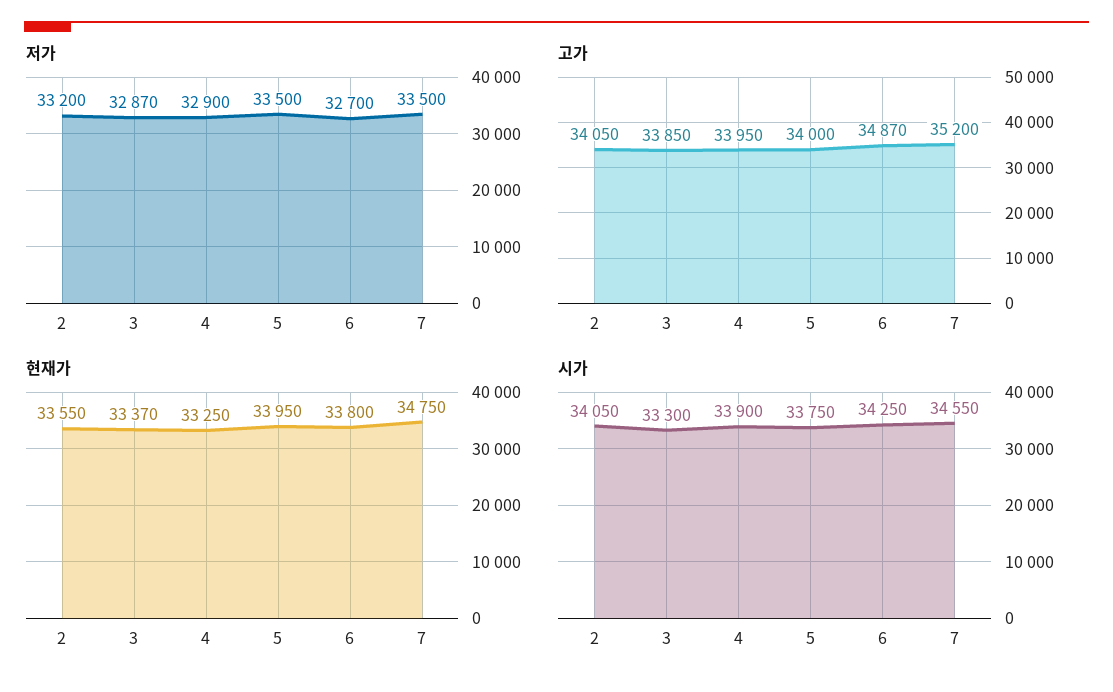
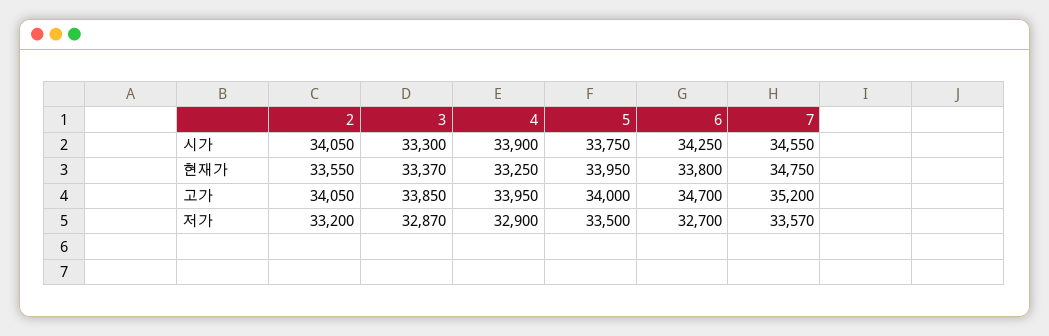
  {
    "저가": {
      "2": 33200,
      "3": 32870,
      "4": 32900,
      "5": 33500,
      "6": 32700,
-     "7": 33500
+     "7": 33570
    },
    "고가": {
      "2": 34050,
      "3": 33850,
      "4": 33950,
      "5": 34000,
-     "6": 34870,
+     "6": 34700,
      "7": 35200
    },
    "현재가": {
      "2": 33550,
      "3": 33370,
      "4": 33250,
      "5": 33950,
      "6": 33800,
      "7": 34750
    },
    "시가": {
      "2": 34050,
      "3": 33300,
      "4": 33900,
      "5": 33750,
      "6": 34250,
      "7": 34550
    }
  }

